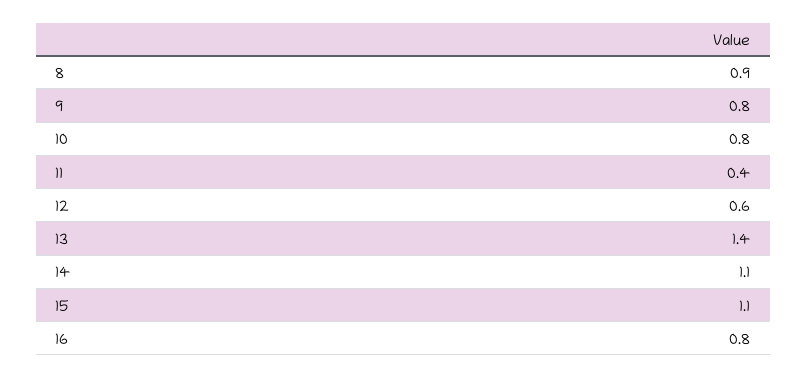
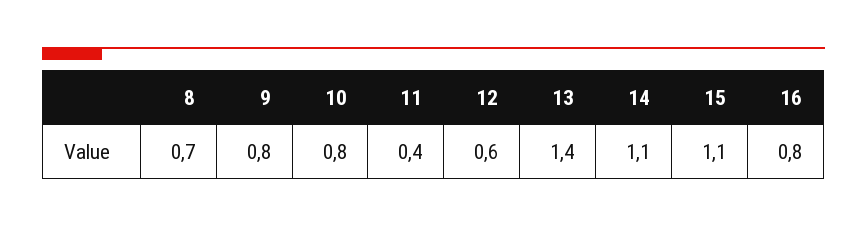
  {
-   "8": 0.9,
+   "8": 0.7,
    "9": 0.8,
    "10": 0.8,
    "11": 0.4,
    "12": 0.6,
    "13": 1.4,
    "14": 1.1,
    "15": 1.1,
    "16": 0.8
  }

